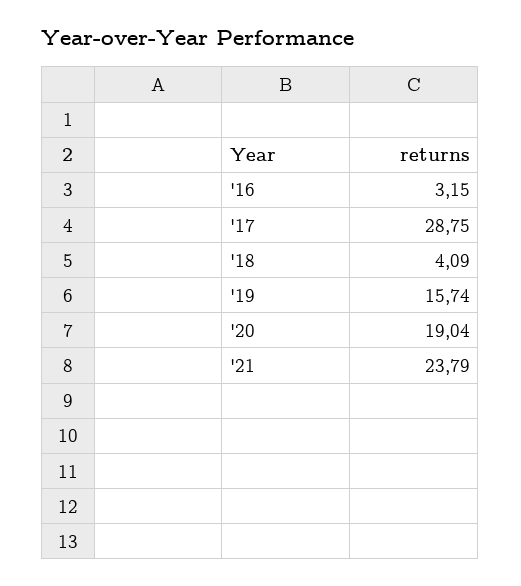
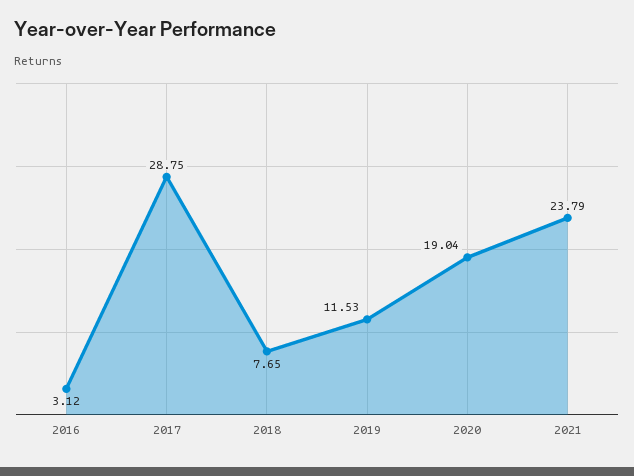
  {
-   "'16": 3.15,
+   "'16": 3.12,
    "'17": 28.75,
-   "'18": 4.09,
+   "'18": 7.65,
-   "'19": 15.74,
+   "'19": 11.53,
    "'20": 19.04,
    "'21": 23.79
  }

